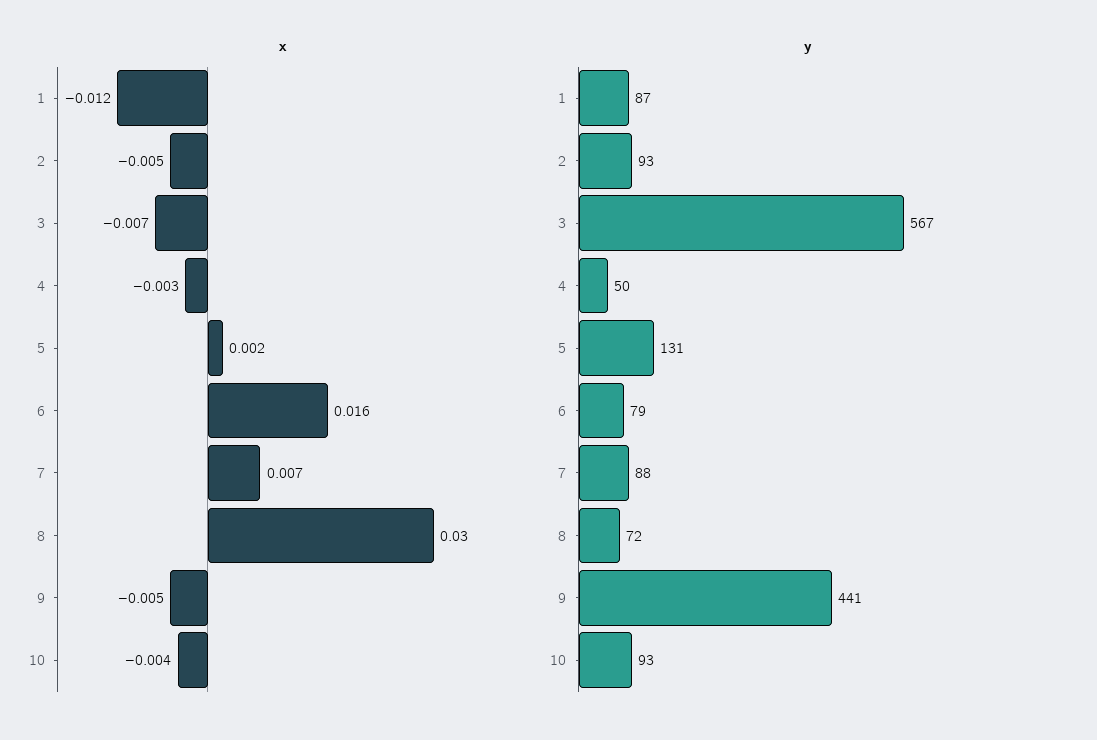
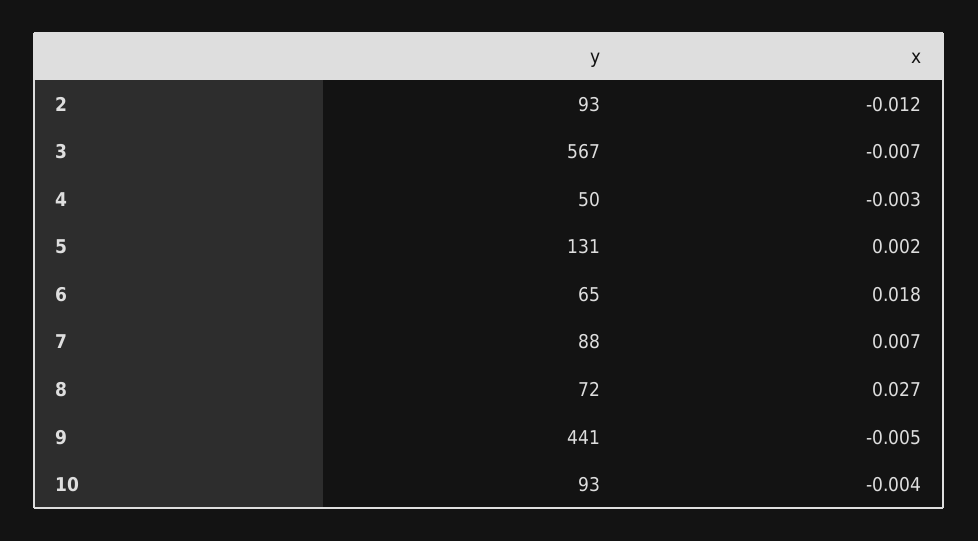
  {
    "x": {
-     "1": -0.012,
-     "2": -0.005,
+     "2": -0.012,
      "3": -0.007,
      "4": -0.003,
      "5": 0.002,
-     "6": 0.016,
+     "6": 0.018,
      "7": 0.007,
-     "8": 0.03,
+     "8": 0.027,
      "9": -0.005,
      "10": -0.004
    },
    "y": {
-     "1": 87,
      "2": 93,
      "3": 567,
      "4": 50,
      "5": 131,
-     "6": 79,
+     "6": 65,
      "7": 88,
      "8": 72,
      "9": 441,
      "10": 93
    }
  }

